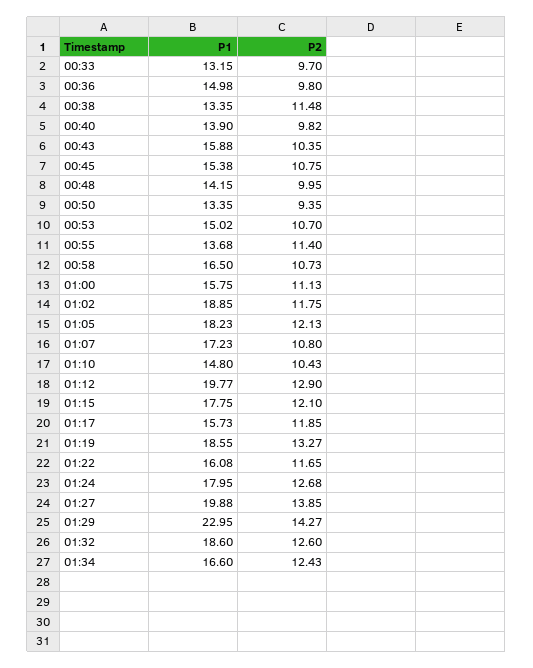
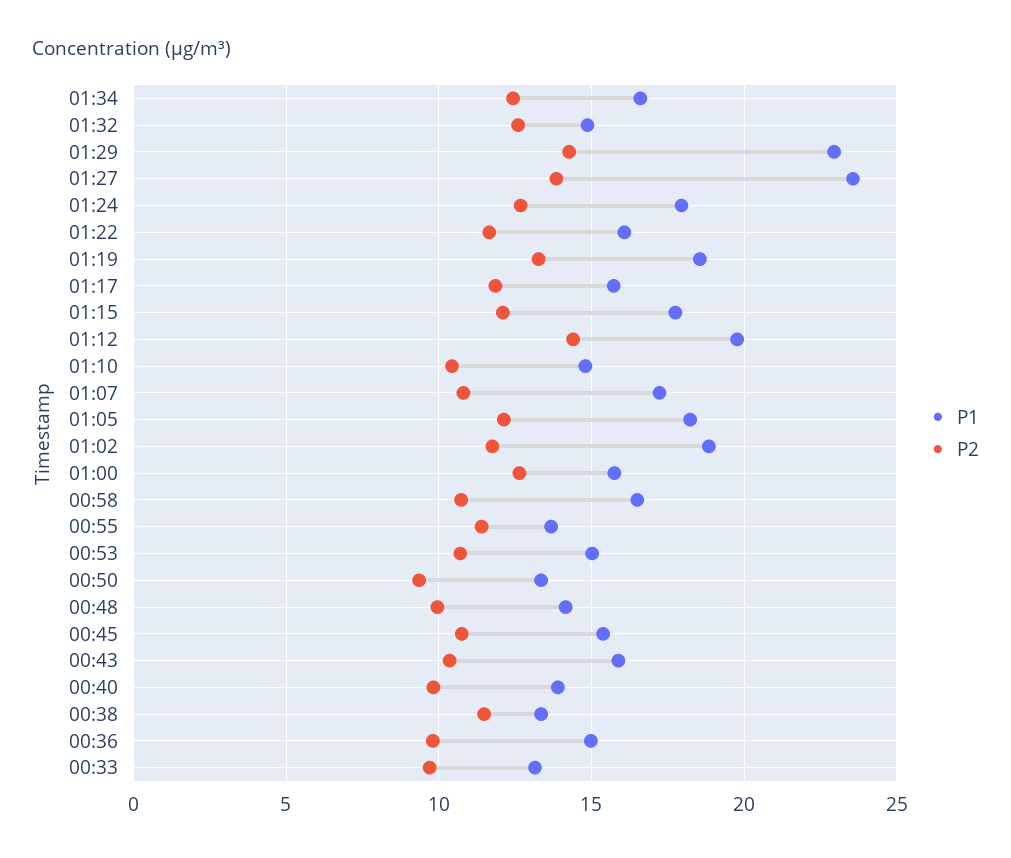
  {
    "P1": {
      "00:33": 13.15,
      "00:36": 14.98,
      "00:38": 13.35,
      "00:40": 13.9,
      "00:43": 15.88,
      "00:45": 15.38,
      "00:48": 14.15,
      "00:50": 13.35,
      "00:53": 15.02,
      "00:55": 13.68,
      "00:58": 16.5,
      "01:00": 15.75,
      "01:02": 18.85,
      "01:05": 18.23,
      "01:07": 17.23,
      "01:10": 14.8,
      "01:12": 19.77,
      "01:15": 17.75,
      "01:17": 15.73,
      "01:19": 18.55,
      "01:22": 16.08,
      "01:24": 17.95,
-     "01:27": 19.88,
+     "01:27": 23.5,
      "01:29": 22.95,
-     "01:32": 18.6,
+     "01:32": 15,
      "01:34": 16.6
    },
    "P2": {
      "00:33": 9.7,
      "00:36": 9.8,
      "00:38": 11.48,
      "00:40": 9.82,
      "00:43": 10.35,
      "00:45": 10.75,
      "00:48": 9.95,
      "00:50": 9.35,
      "00:53": 10.7,
      "00:55": 11.4,
      "00:58": 10.73,
-     "01:00": 11.13,
+     "01:00": 12.5,
      "01:02": 11.75,
      "01:05": 12.13,
      "01:07": 10.8,
      "01:10": 10.43,
-     "01:12": 12.9,
+     "01:12": 14.5,
      "01:15": 12.1,
      "01:17": 11.85,
      "01:19": 13.27,
      "01:22": 11.65,
      "01:24": 12.68,
      "01:27": 13.85,
      "01:29": 14.27,
      "01:32": 12.6,
      "01:34": 12.43
    }
  }

